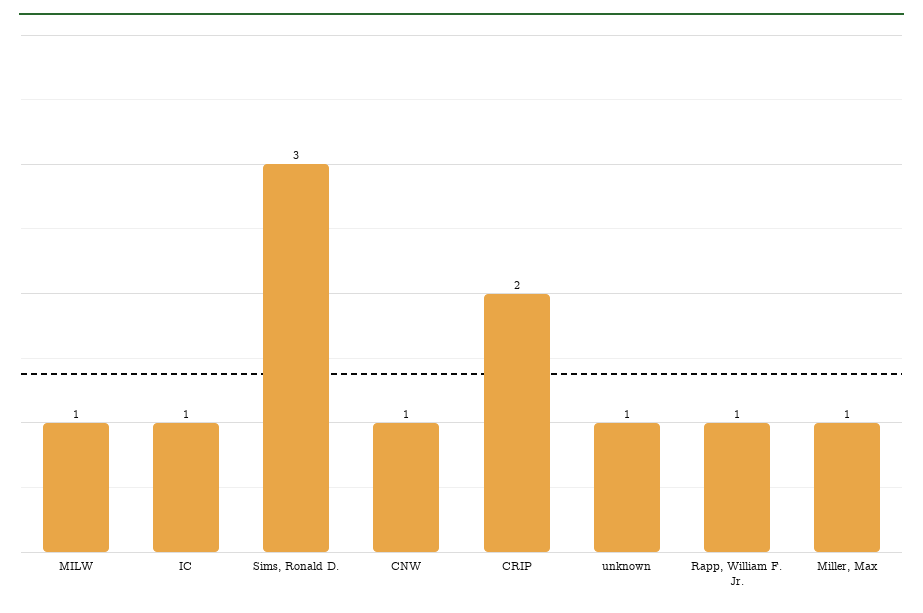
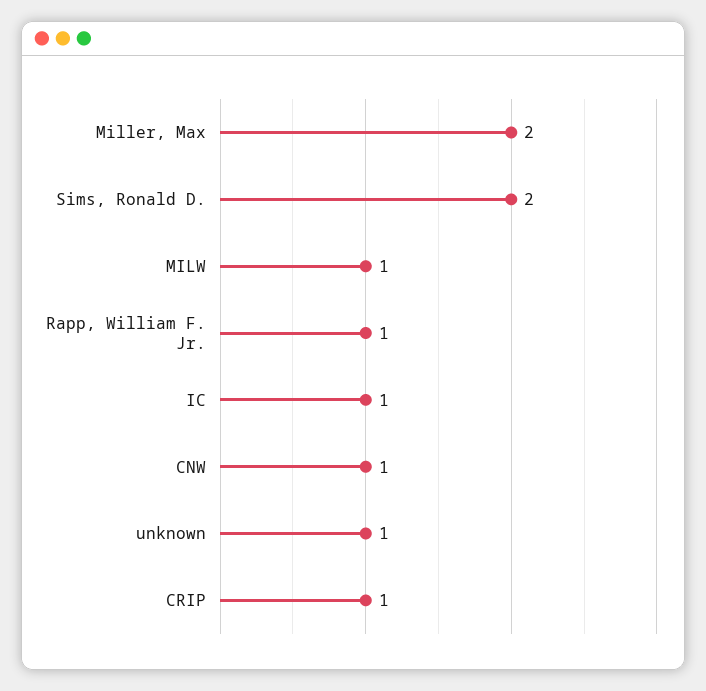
  {
    "MILW": 1,
    "IC": 1,
-   "Sims, Ronald D.": 3,
+   "Sims, Ronald D.": 2,
    "CNW": 1,
-   "CRIP": 2,
+   "CRIP": 1,
    "unknown": 1,
    "Rapp, William F. Jr.": 1,
-   "Miller, Max": 1
+   "Miller, Max": 2
  }

